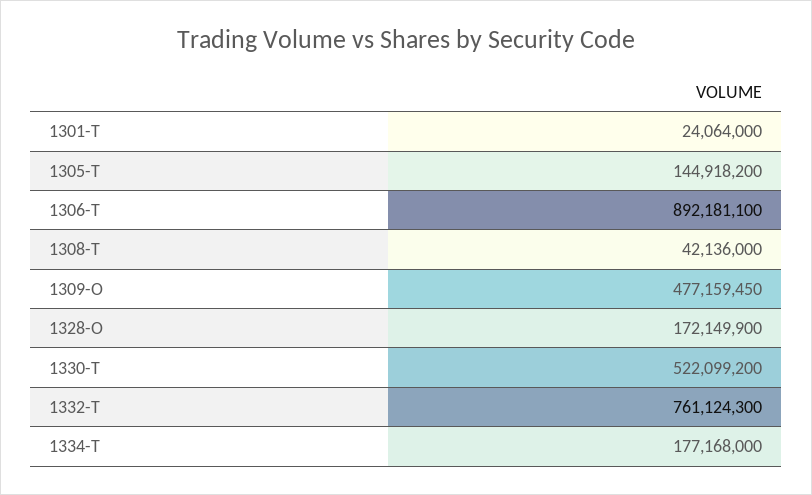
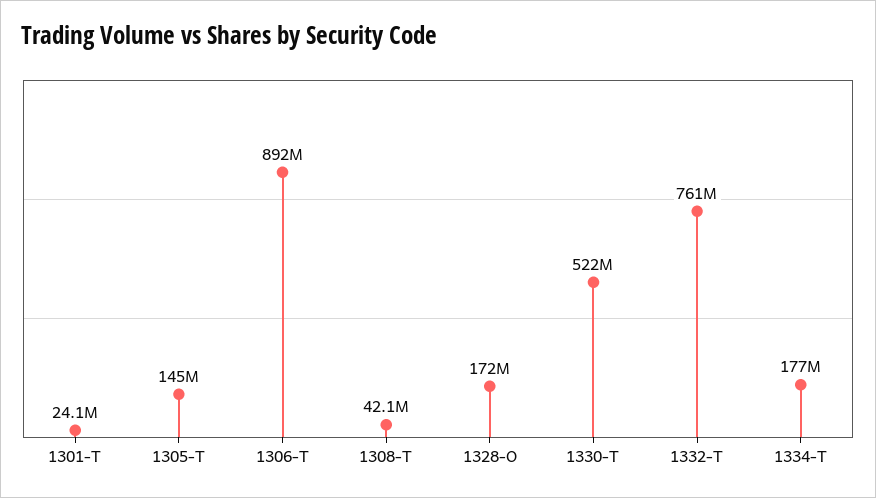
  {
    "1301-T": 24064000,
    "1305-T": 144918200,
    "1306-T": 892181100,
    "1308-T": 42136000,
-   "1309-O": 477159450,
    "1328-O": 172149900,
    "1330-T": 522099200,
    "1332-T": 761124300,
    "1334-T": 177168000
  }

